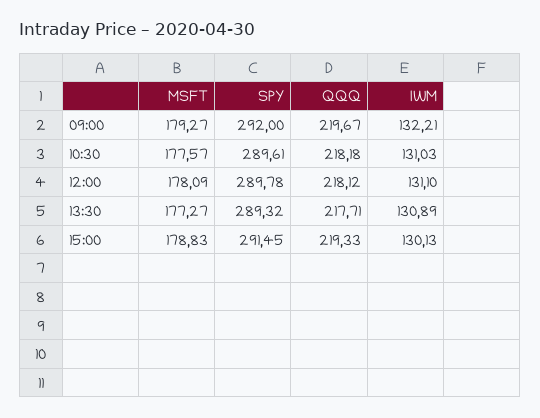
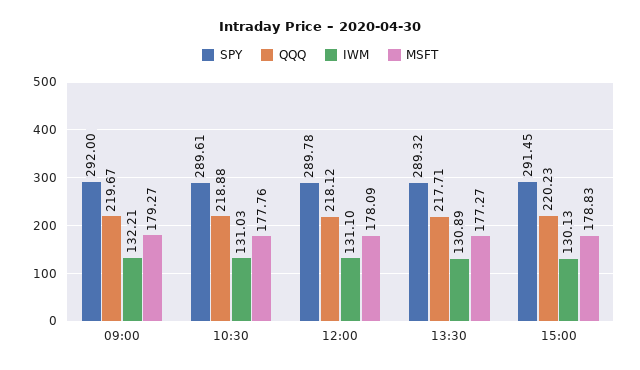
  {
    "MSFT": {
      "09:00": 179.27,
-     "10:30": 177.57,
+     "10:30": 177.76,
      "12:00": 178.09,
      "13:30": 177.27,
      "15:00": 178.83
    },
    "SPY": {
      "09:00": 292,
      "10:30": 289.61,
      "12:00": 289.78,
      "13:30": 289.32,
      "15:00": 291.45
    },
    "QQQ": {
      "09:00": 219.67,
-     "10:30": 218.18,
+     "10:30": 218.88,
      "12:00": 218.12,
      "13:30": 217.71,
-     "15:00": 219.33
+     "15:00": 220.23
    },
    "IWM": {
      "09:00": 132.21,
      "10:30": 131.03,
      "12:00": 131.1,
      "13:30": 130.89,
      "15:00": 130.13
    }
  }

